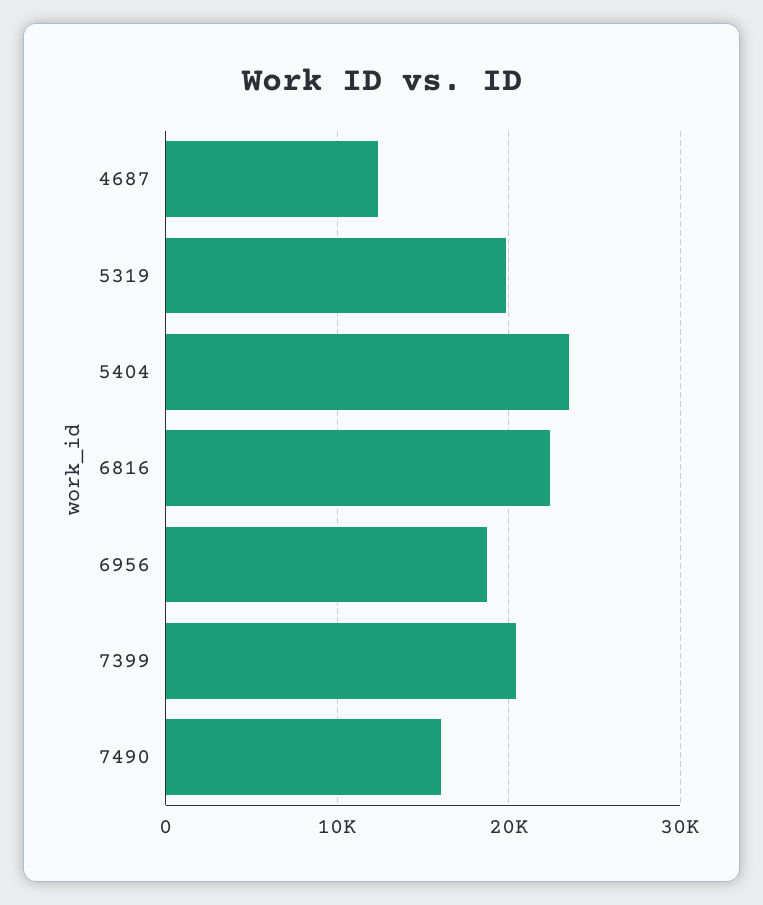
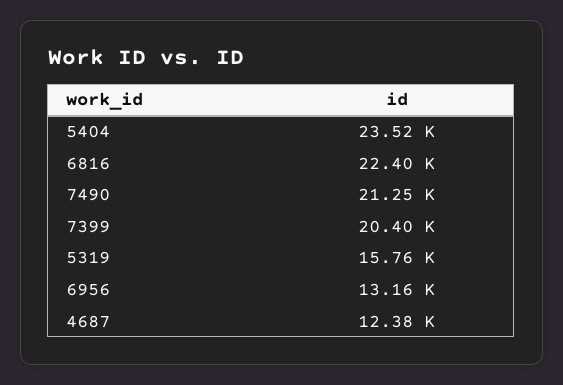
  {
    "4687": 12380,
-   "5319": 20000,
+   "5319": 15760,
    "5404": 23520,
    "6816": 22400,
-   "6956": 19000,
+   "6956": 13160,
    "7399": 20400,
-   "7490": 16000
+   "7490": 21250
  }

